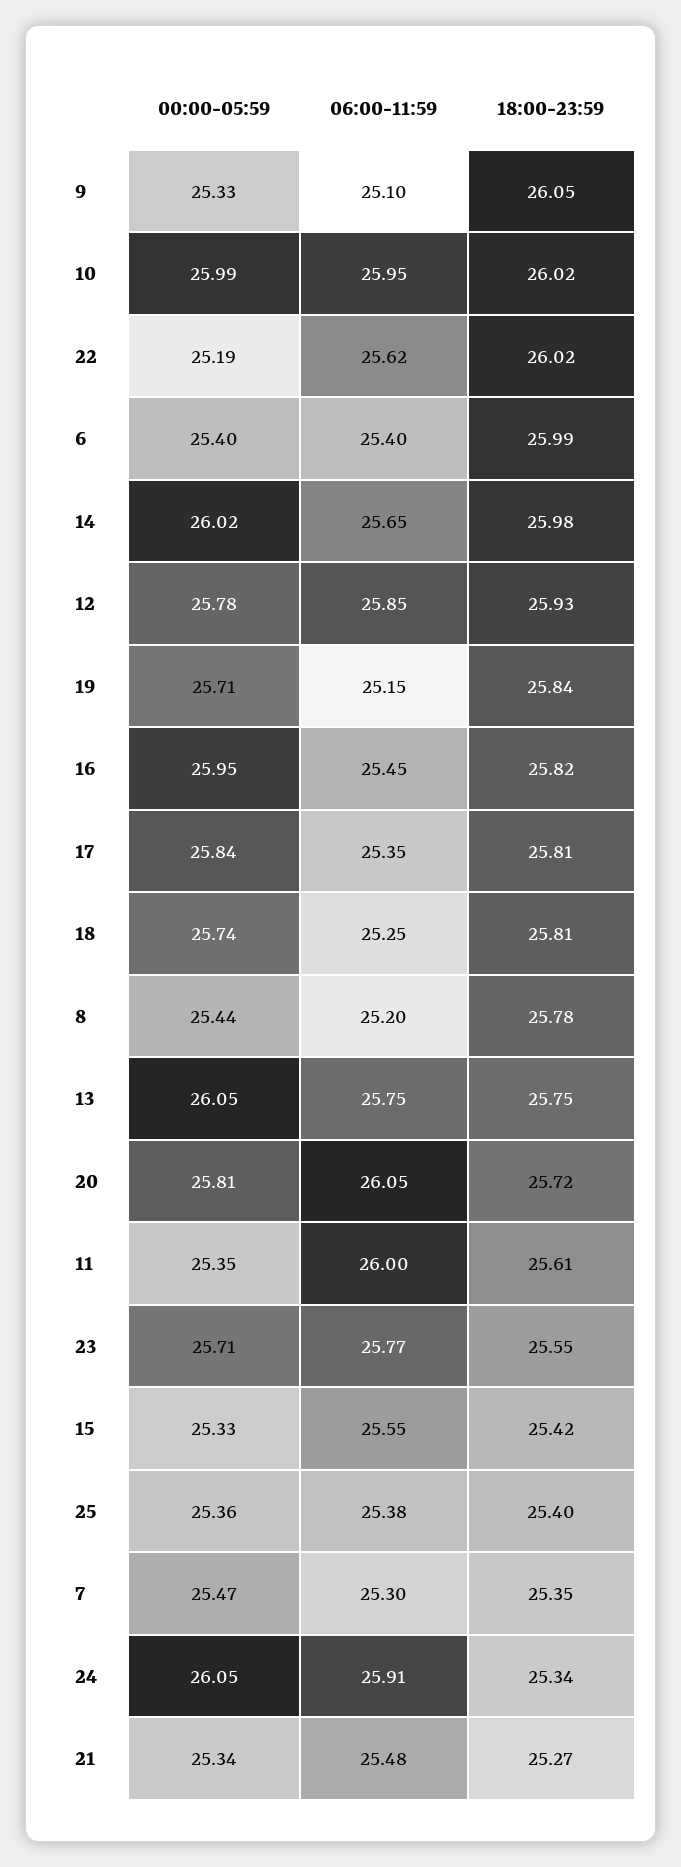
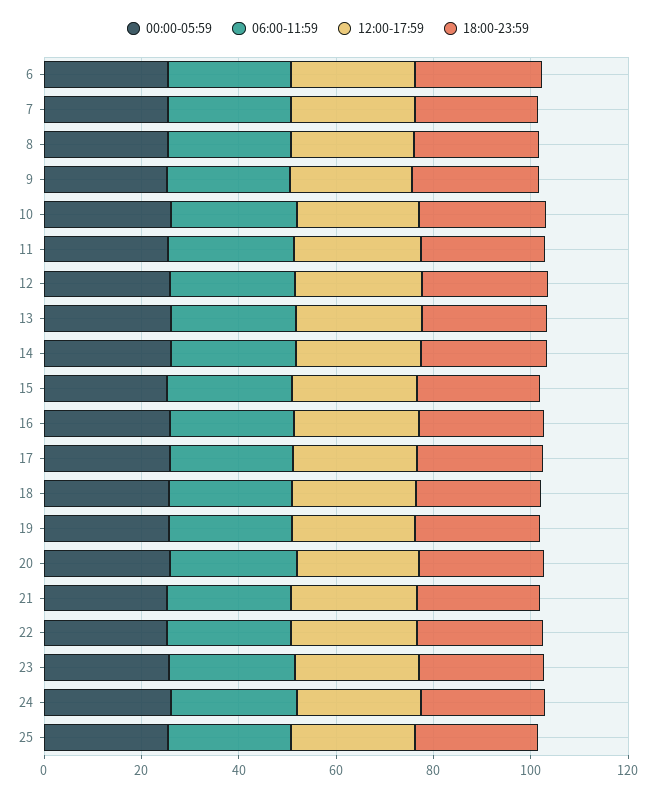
  {
    "00:00-05:59": {
      "9": 25.33,
      "10": 25.99,
      "22": 25.19,
      "6": 25.4,
      "14": 26.02,
      "12": 25.78,
      "19": 25.71,
      "16": 25.95,
      "17": 25.84,
      "18": 25.74,
      "8": 25.44,
      "13": 26.05,
      "20": 25.81,
      "11": 25.35,
      "23": 25.71,
      "15": 25.33,
      "25": 25.36,
      "7": 25.47,
      "24": 26.05,
      "21": 25.34
    },
    "06:00-11:59": {
      "9": 25.1,
      "10": 25.95,
      "22": 25.62,
      "6": 25.4,
      "14": 25.65,
      "12": 25.85,
      "19": 25.15,
      "16": 25.45,
      "17": 25.35,
      "18": 25.25,
      "8": 25.2,
      "13": 25.75,
      "20": 26.05,
      "11": 26,
      "23": 25.77,
      "15": 25.55,
      "25": 25.38,
      "7": 25.3,
      "24": 25.91,
      "21": 25.48
    },
    "18:00-23:59": {
      "9": 26.05,
      "10": 26.02,
      "22": 26.02,
      "6": 25.99,
      "14": 25.98,
      "12": 25.93,
      "19": 25.84,
      "16": 25.82,
      "17": 25.81,
      "18": 25.81,
      "8": 25.78,
      "13": 25.75,
      "20": 25.72,
      "11": 25.61,
      "23": 25.55,
      "15": 25.42,
      "25": 25.4,
      "7": 25.35,
      "24": 25.34,
      "21": 25.27
-   }
+   },
+   "12:00-17:59": {
+     "6": 25,
+     "7": 25,
+     "8": 25,
+     "9": 25,
+     "10": 25,
+     "11": 25,
+     "12": 25,
+     "13": 25,
+     "14": 25,
+     "15": 25,
+     "16": 25,
+     "17": 25,
+     "18": 25,
+     "19": 25,
+     "20": 25,
+     "21": 25,
+     "22": 25,
+     "23": 25,
+     "24": 25,
+     "25": 25
+   }
  }

